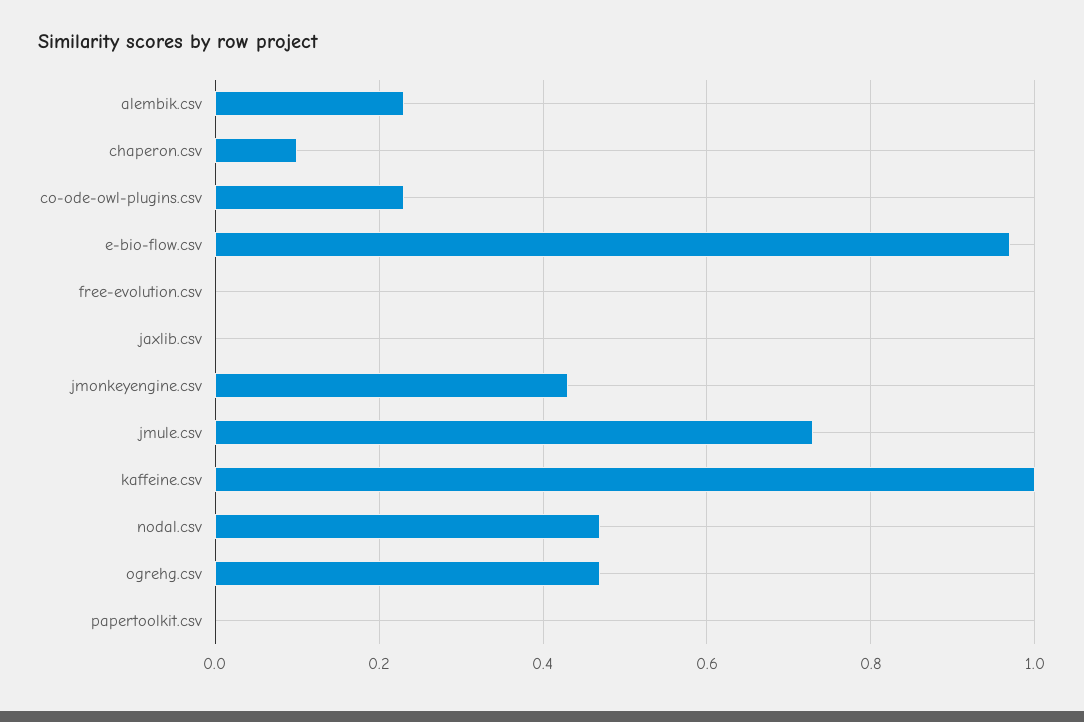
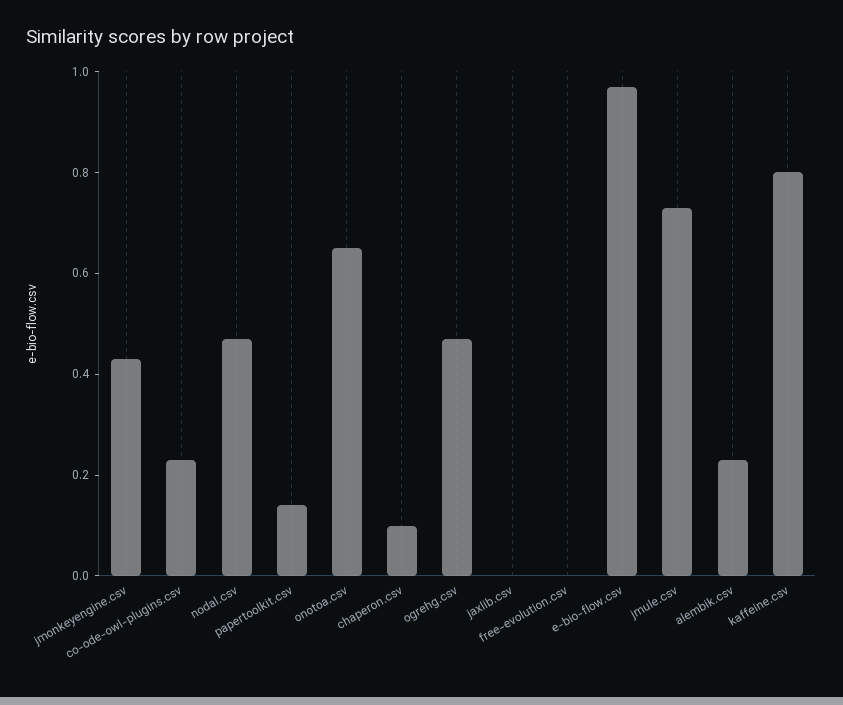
  {
    "alembik.csv": 0.25,
    "chaperon.csv": 0.1,
    "co-ode-owl-plugins.csv": 0.25,
    "e-bio-flow.csv": 0.95,
    "free-evolution.csv": 0,
    "jaxlib.csv": 0,
    "jmonkeyengine.csv": 0.45,
    "jmule.csv": 0.75,
-   "kaffeine.csv": 1,
+   "kaffeine.csv": 0.8,
    "nodal.csv": 0.45,
    "ogrehg.csv": 0.45,
-   "papertoolkit.csv": 0
+   "papertoolkit.csv": 0.15,
+   "onotoa.csv": 0.65
  }

